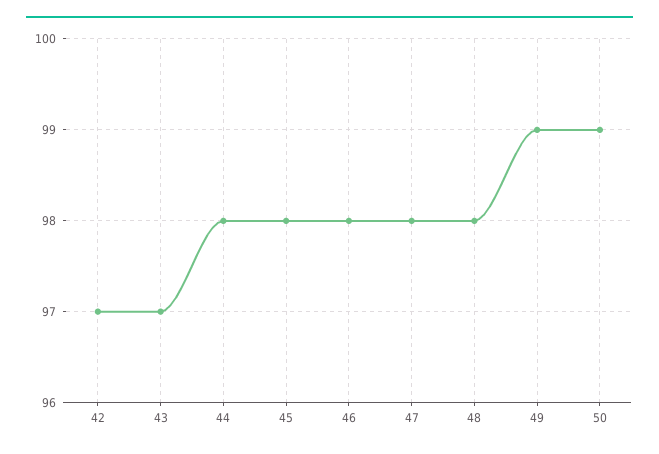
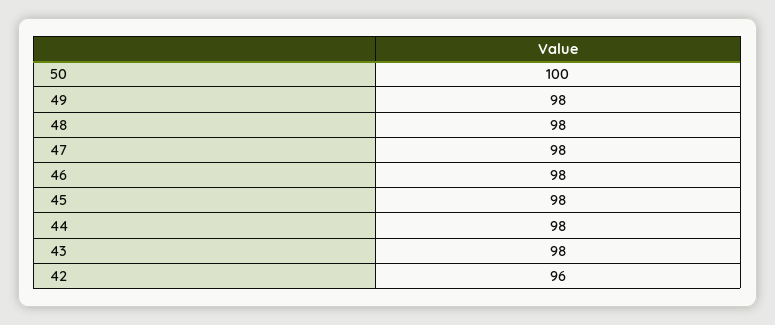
  {
-   "42": 97,
+   "42": 96,
-   "43": 97,
+   "43": 98,
    "44": 98,
    "45": 98,
    "46": 98,
    "47": 98,
    "48": 98,
-   "49": 99,
+   "49": 98,
-   "50": 99
+   "50": 100
  }

